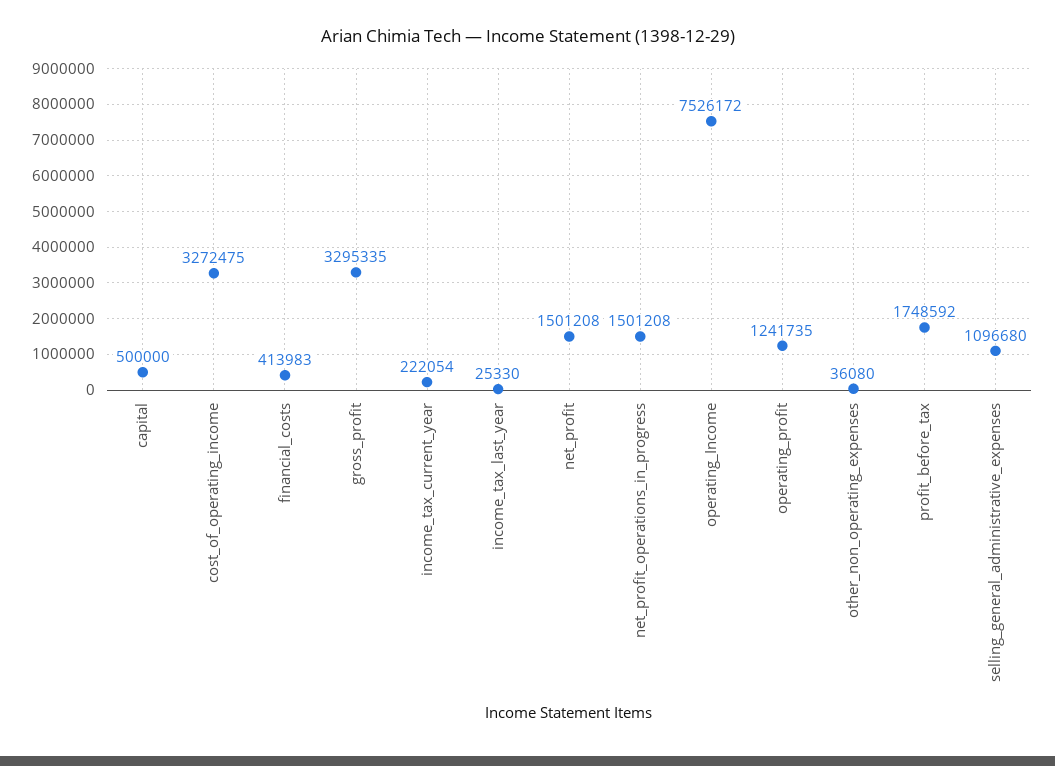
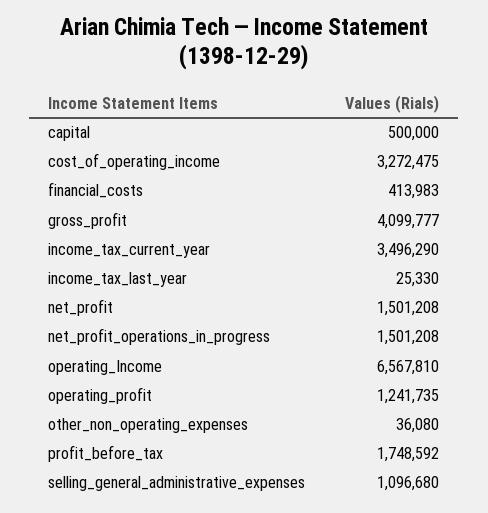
  {
    "capital": 500000,
    "cost_of_operating_income": 3272475,
    "financial_costs": 413983,
-   "gross_profit": 3295335,
+   "gross_profit": 4099777,
-   "income_tax_current_year": 222054,
+   "income_tax_current_year": 3496290,
    "income_tax_last_year": 25330,
    "net_profit": 1501208,
    "net_profit_operations_in_progress": 1501208,
-   "operating_Income": 7526172,
+   "operating_Income": 6567810,
    "operating_profit": 1241735,
    "other_non_operating_expenses": 36080,
    "profit_before_tax": 1748592,
    "selling_general_administrative_expenses": 1096680
  }

